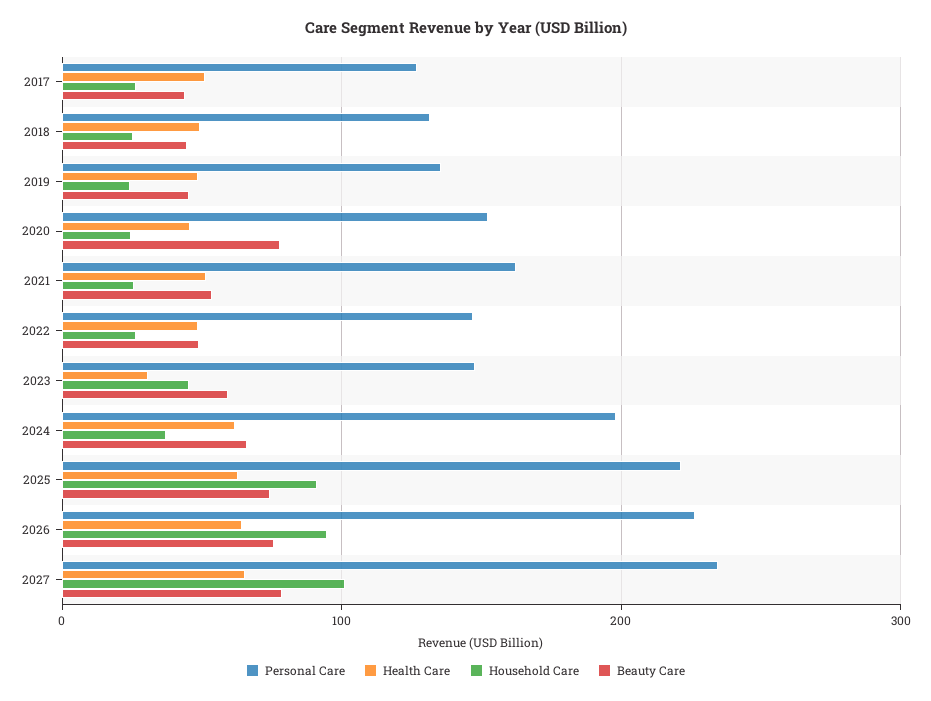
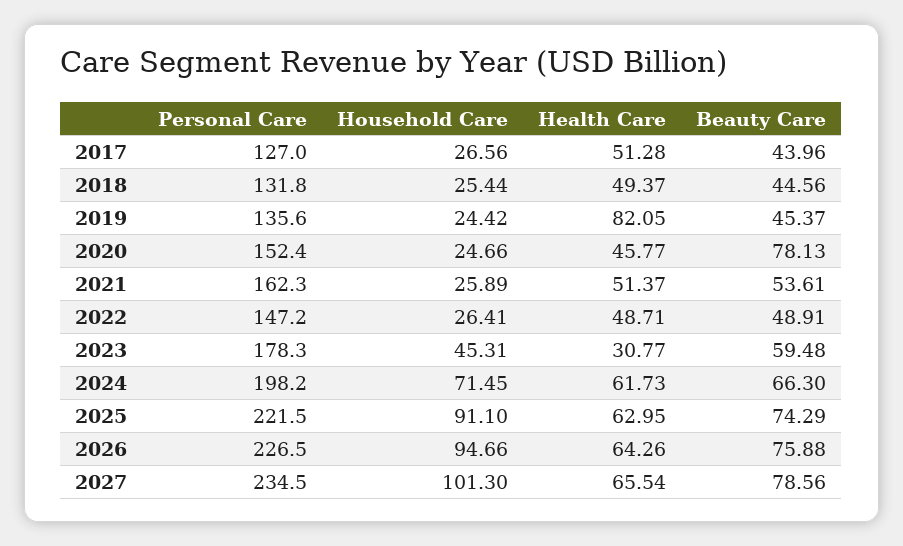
  {
    "Personal Care": {
      "2017": 127,
      "2018": 131.8,
      "2019": 135.6,
      "2020": 152.4,
      "2021": 162.3,
      "2022": 147.2,
-     "2023": 150,
+     "2023": 178.3,
      "2024": 198.2,
      "2025": 221.5,
      "2026": 226.5,
      "2027": 234.5
    },
    "Health Care": {
      "2017": 51.28,
      "2018": 49.37,
-     "2019": 50,
+     "2019": 82.05,
      "2020": 45.77,
      "2021": 51.37,
      "2022": 48.71,
      "2023": 30.77,
      "2024": 61.73,
      "2025": 62.95,
      "2026": 64.26,
      "2027": 65.54
    },
    "Household Care": {
      "2017": 26.56,
      "2018": 25.44,
      "2019": 24.42,
      "2020": 24.66,
      "2021": 25.89,
      "2022": 26.41,
      "2023": 45.31,
-     "2024": 40,
+     "2024": 71.45,
      "2025": 91.1,
      "2026": 94.66,
      "2027": 101.3
    },
    "Beauty Care": {
      "2017": 43.96,
      "2018": 44.56,
      "2019": 45.37,
      "2020": 78.13,
      "2021": 53.61,
      "2022": 48.91,
      "2023": 59.48,
      "2024": 66.3,
      "2025": 74.29,
      "2026": 75.88,
      "2027": 78.56
    }
  }

